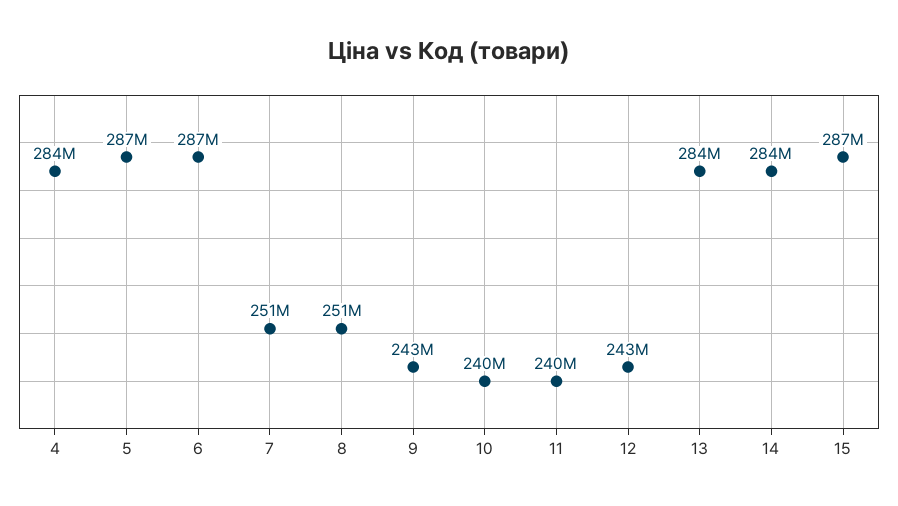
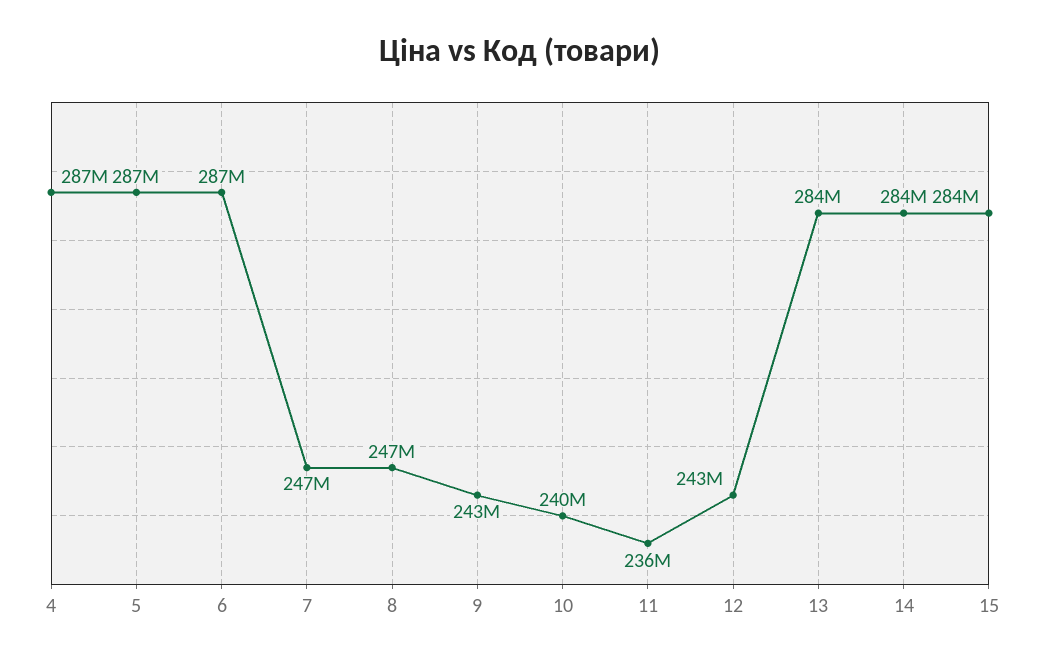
  {
-   "4": 284000000,
+   "4": 287000000,
    "5": 287000000,
    "6": 287000000,
-   "7": 251000000,
+   "7": 247000000,
-   "8": 251000000,
+   "8": 247000000,
    "9": 243000000,
    "10": 240000000,
-   "11": 240000000,
+   "11": 236000000,
    "12": 243000000,
    "13": 284000000,
    "14": 284000000,
-   "15": 287000000
+   "15": 284000000
  }

